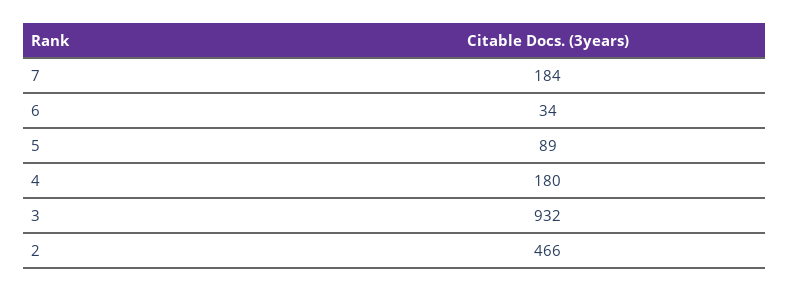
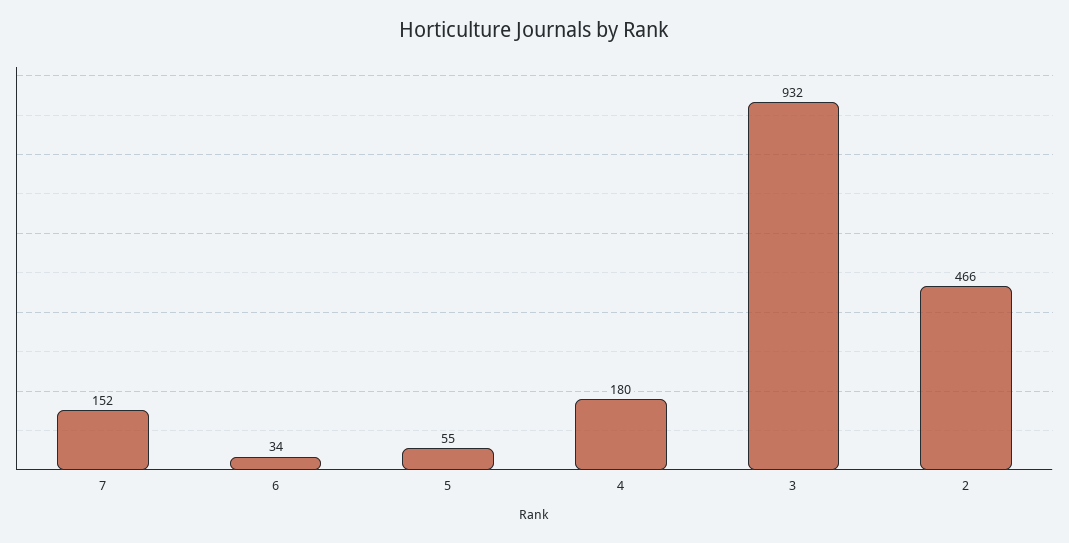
  {
-   "7": 184,
+   "7": 152,
    "6": 34,
-   "5": 89,
+   "5": 55,
    "4": 180,
    "3": 932,
    "2": 466
  }

